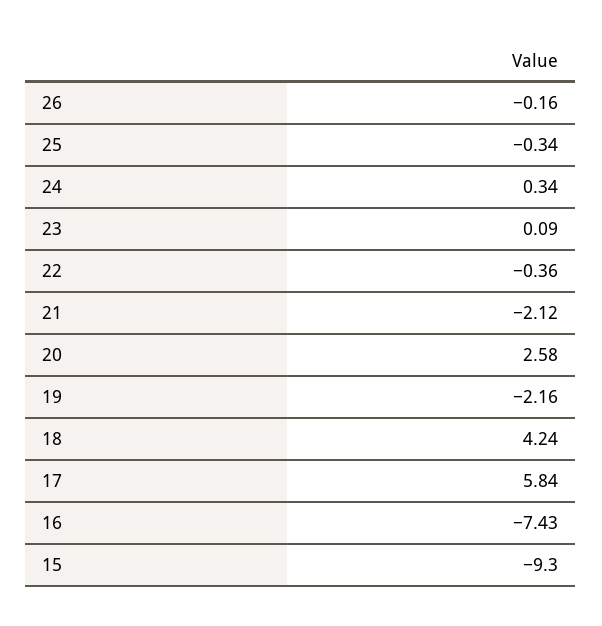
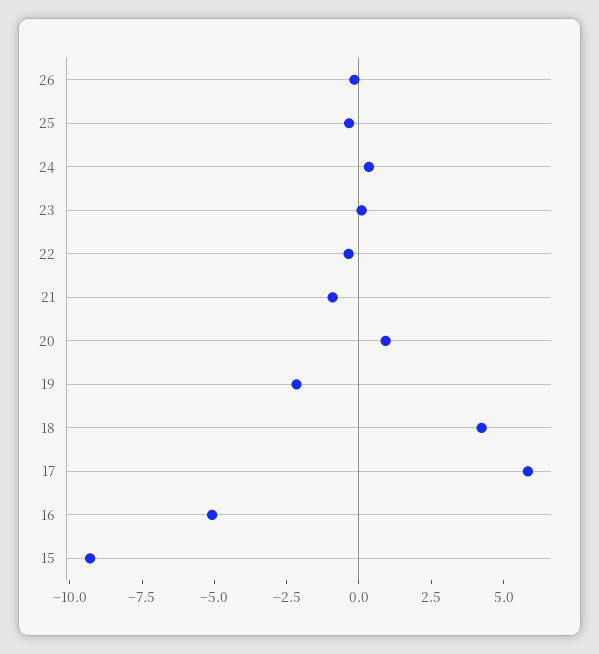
  {
    "26": -0.16,
    "25": -0.34,
    "24": 0.34,
    "23": 0.09,
    "22": -0.36,
-   "21": -2.12,
+   "21": -1,
-   "20": 2.58,
+   "20": 1,
    "19": -2.16,
    "18": 4.24,
    "17": 5.84,
-   "16": -7.43,
+   "16": -5,
    "15": -9.3
  }

